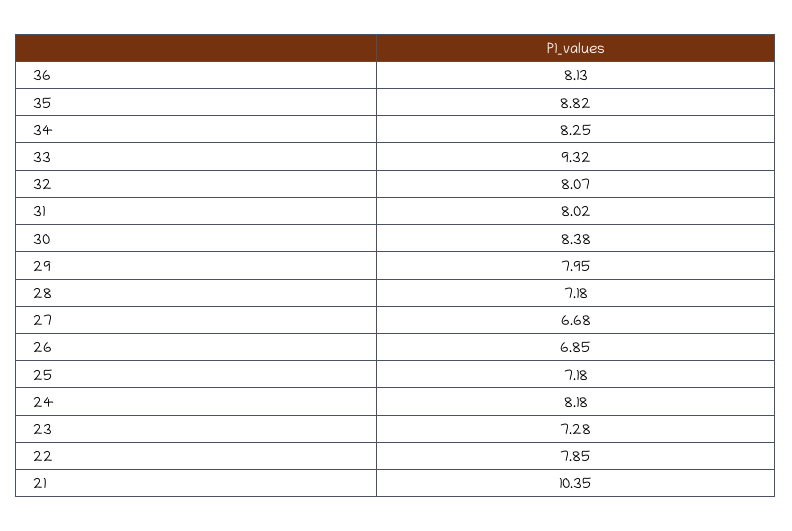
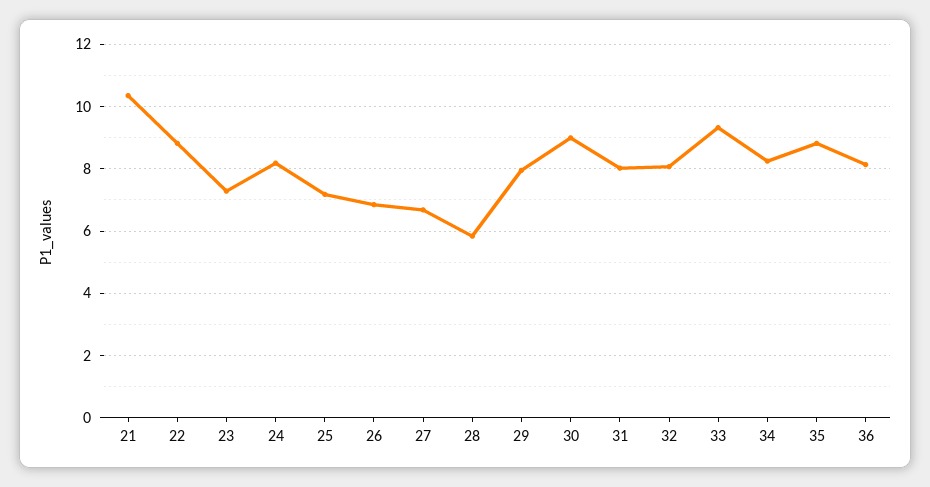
  {
    "36": 8.13,
    "35": 8.82,
    "34": 8.25,
    "33": 9.32,
    "32": 8.07,
    "31": 8.02,
-   "30": 8.38,
+   "30": 9,
    "29": 7.95,
-   "28": 7.18,
+   "28": 5.8,
    "27": 6.68,
    "26": 6.85,
    "25": 7.18,
    "24": 8.18,
    "23": 7.28,
-   "22": 7.85,
+   "22": 8.8,
    "21": 10.35
  }

